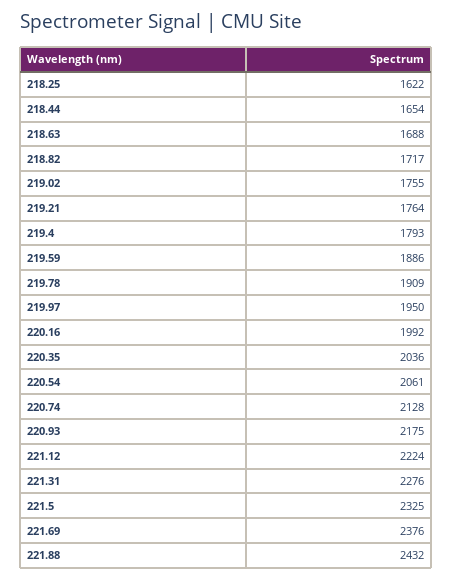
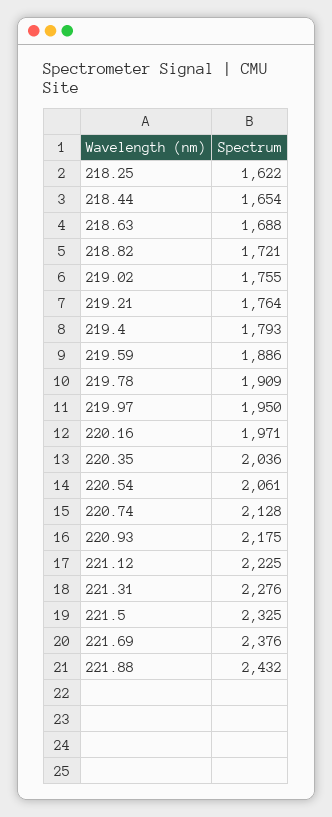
  {
    "218.25": 1622,
    "218.44": 1654,
    "218.63": 1688,
-   "218.82": 1717,
+   "218.82": 1721,
    "219.02": 1755,
    "219.21": 1764,
    "219.4": 1793,
    "219.59": 1886,
    "219.78": 1909,
    "219.97": 1950,
-   "220.16": 1992,
+   "220.16": 1971,
    "220.35": 2036,
    "220.54": 2061,
    "220.74": 2128,
    "220.93": 2175,
-   "221.12": 2224,
+   "221.12": 2225,
    "221.31": 2276,
    "221.5": 2325,
    "221.69": 2376,
    "221.88": 2432
  }

